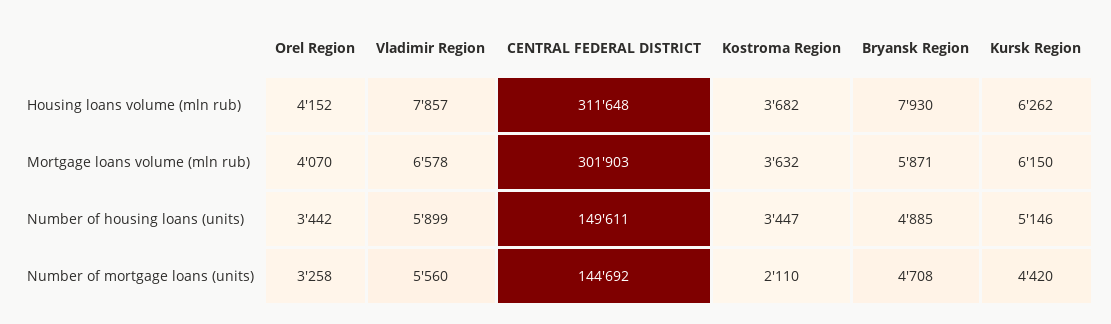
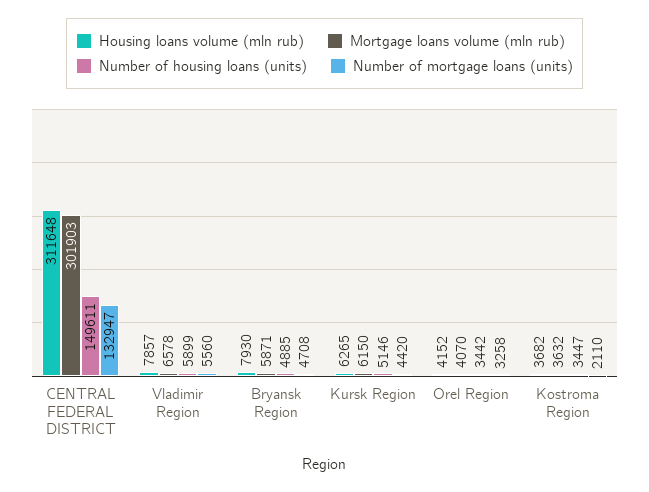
  {
    "Housing loans volume (mln rub)": {
      "Orel Region": 4152,
      "Vladimir Region": 7857,
      "CENTRAL FEDERAL DISTRICT": 311648,
      "Kostroma Region": 3682,
      "Bryansk Region": 7930,
-     "Kursk Region": 6262
+     "Kursk Region": 6265
    },
    "Mortgage loans volume (mln rub)": {
      "Orel Region": 4070,
      "Vladimir Region": 6578,
      "CENTRAL FEDERAL DISTRICT": 301903,
      "Kostroma Region": 3632,
      "Bryansk Region": 5871,
      "Kursk Region": 6150
    },
    "Number of housing loans (units)": {
      "Orel Region": 3442,
      "Vladimir Region": 5899,
      "CENTRAL FEDERAL DISTRICT": 149611,
      "Kostroma Region": 3447,
      "Bryansk Region": 4885,
      "Kursk Region": 5146
    },
    "Number of mortgage loans (units)": {
      "Orel Region": 3258,
      "Vladimir Region": 5560,
-     "CENTRAL FEDERAL DISTRICT": 144692,
+     "CENTRAL FEDERAL DISTRICT": 132947,
      "Kostroma Region": 2110,
      "Bryansk Region": 4708,
      "Kursk Region": 4420
    }
  }

